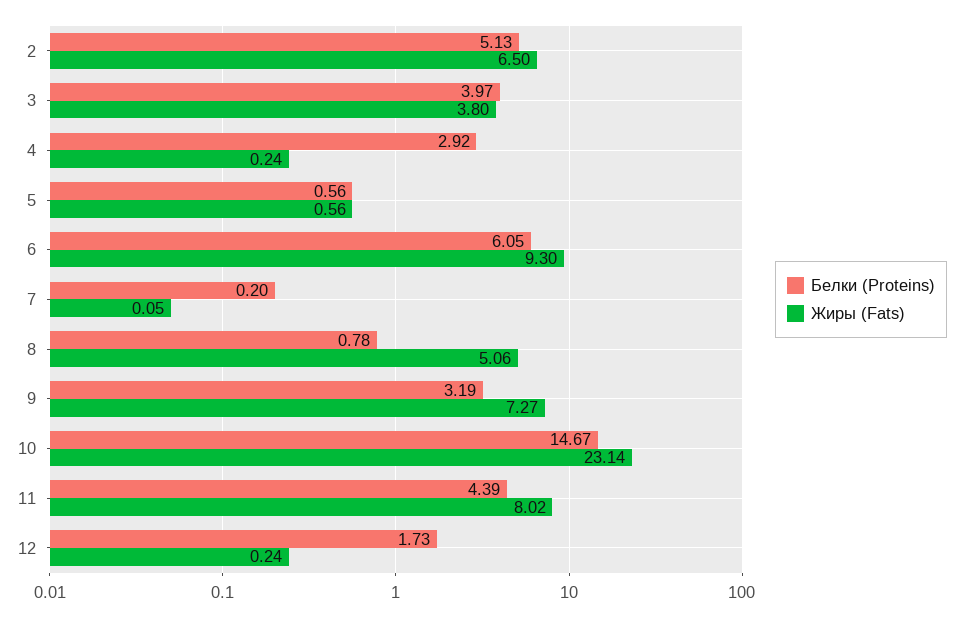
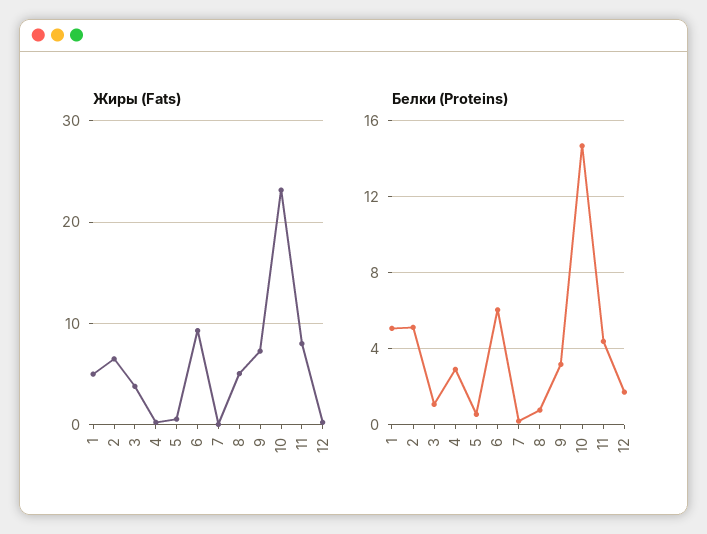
  {
    "Белки (Proteins)": {
      "2": 5.13,
-     "3": 3.97,
+     "3": 1,
      "4": 2.92,
      "5": 0.56,
      "6": 6.05,
      "7": 0.2,
      "8": 0.78,
      "9": 3.19,
      "10": 14.67,
      "11": 4.39,
-     "12": 1.73
+     "12": 1.73,
+     "1": 5
    },
    "Жиры (Fats)": {
      "2": 6.5,
      "3": 3.8,
      "4": 0.24,
      "5": 0.56,
      "6": 9.3,
      "7": 0.05,
      "8": 5.06,
      "9": 7.27,
      "10": 23.14,
      "11": 8.02,
-     "12": 0.24
+     "12": 0.24,
+     "1": 5
    }
  }

